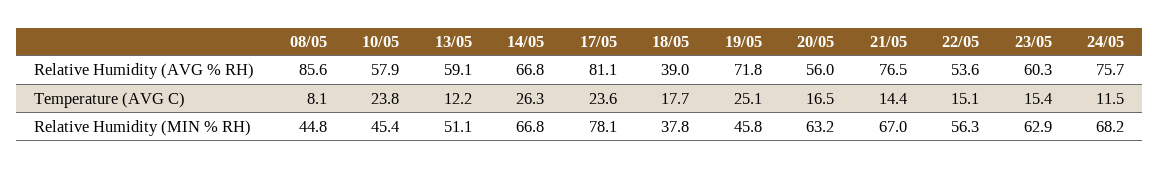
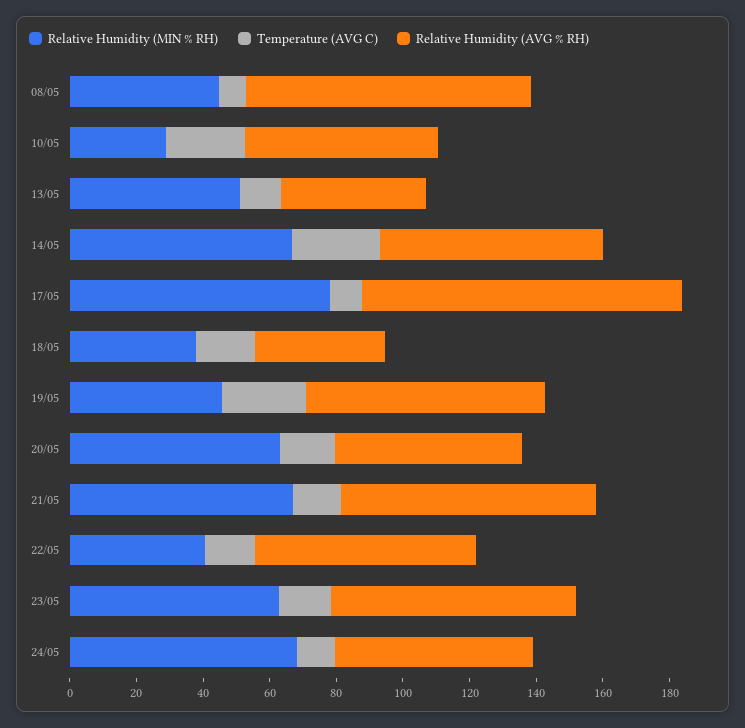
  {
    "Relative Humidity (AVG % RH)": {
      "08/05": 85.6,
      "10/05": 57.9,
-     "13/05": 59.1,
+     "13/05": 45,
      "14/05": 66.8,
-     "17/05": 81.1,
+     "17/05": 95,
      "18/05": 39,
      "19/05": 71.8,
      "20/05": 56,
      "21/05": 76.5,
-     "22/05": 53.6,
+     "22/05": 65,
-     "23/05": 60.3,
+     "23/05": 75,
-     "24/05": 75.7
+     "24/05": 60
    },
    "Temperature (AVG C)": {
      "08/05": 8.1,
      "10/05": 23.8,
      "13/05": 12.2,
      "14/05": 26.3,
-     "17/05": 23.6,
+     "17/05": 10,
      "18/05": 17.7,
      "19/05": 25.1,
      "20/05": 16.5,
      "21/05": 14.4,
      "22/05": 15.1,
      "23/05": 15.4,
      "24/05": 11.5
    },
    "Relative Humidity (MIN % RH)": {
      "08/05": 44.8,
-     "10/05": 45.4,
+     "10/05": 30,
      "13/05": 51.1,
      "14/05": 66.8,
      "17/05": 78.1,
      "18/05": 37.8,
      "19/05": 45.8,
      "20/05": 63.2,
      "21/05": 67,
-     "22/05": 56.3,
+     "22/05": 40,
      "23/05": 62.9,
      "24/05": 68.2
    }
  }

